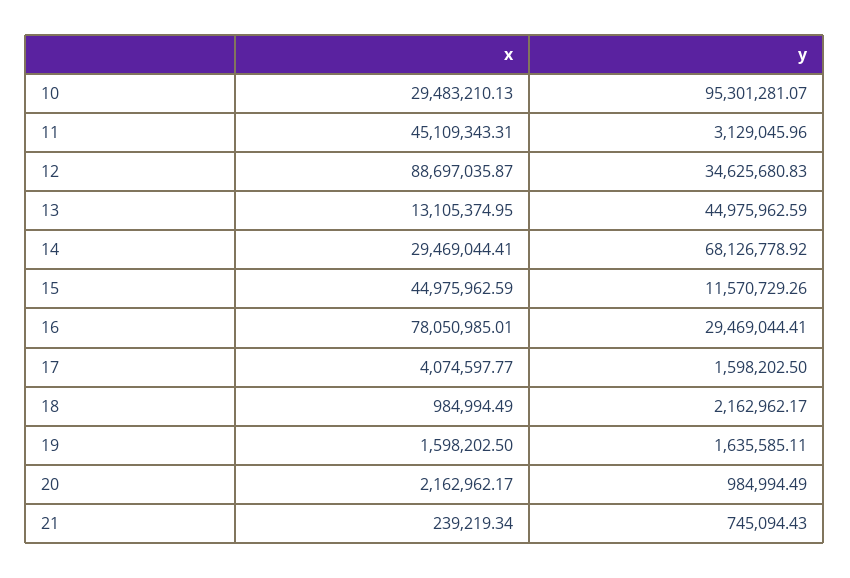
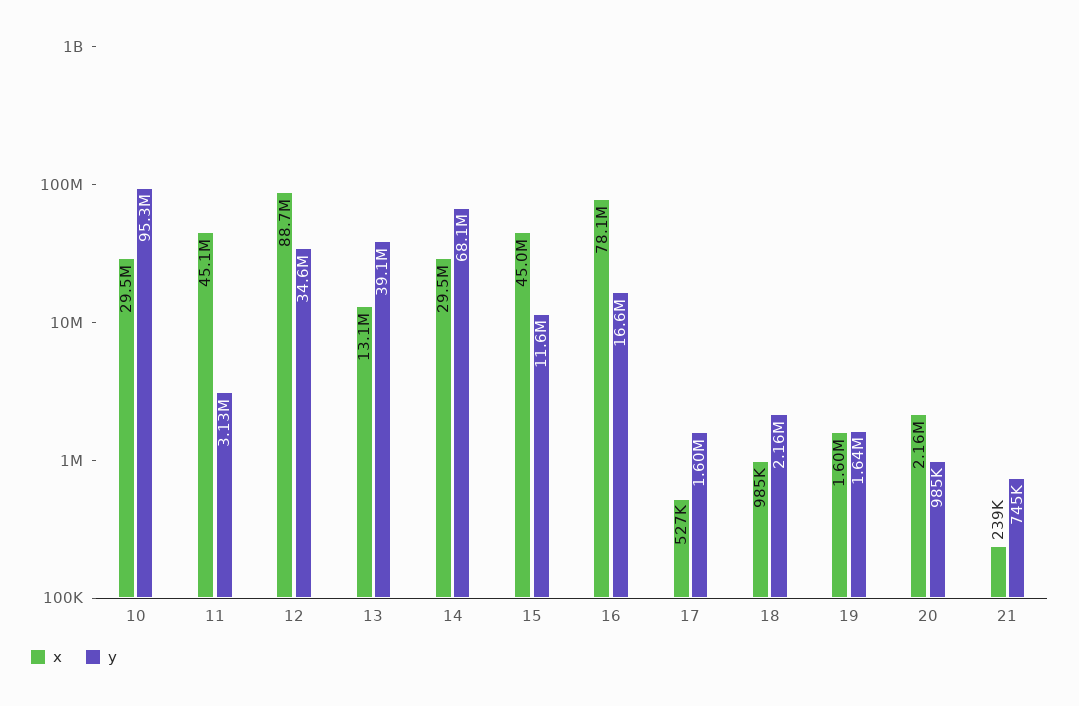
  {
    "x": {
      "10": 29483210.13,
      "11": 45109343.31,
      "12": 88697035.87,
      "13": 13105374.95,
      "14": 29469044.41,
      "15": 44975962.59,
      "16": 78050985.01,
-     "17": 4074597.77,
+     "17": 527000,
      "18": 984994.49,
      "19": 1598202.5,
      "20": 2162962.17,
      "21": 239219.34
    },
    "y": {
      "10": 95301281.07,
      "11": 3129045.96,
      "12": 34625680.83,
-     "13": 44975962.59,
+     "13": 39100000,
      "14": 68126778.92,
      "15": 11570729.26,
-     "16": 29469044.41,
+     "16": 16600000,
      "17": 1598202.5,
      "18": 2162962.17,
      "19": 1635585.11,
      "20": 984994.49,
      "21": 745094.43
    }
  }

